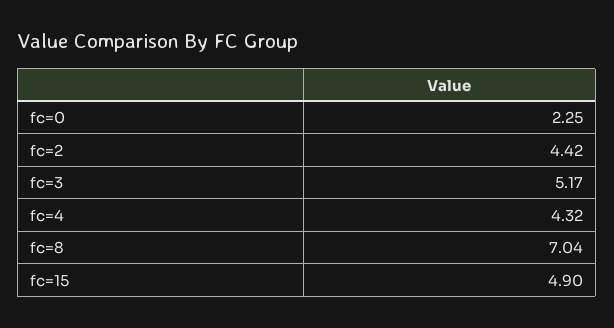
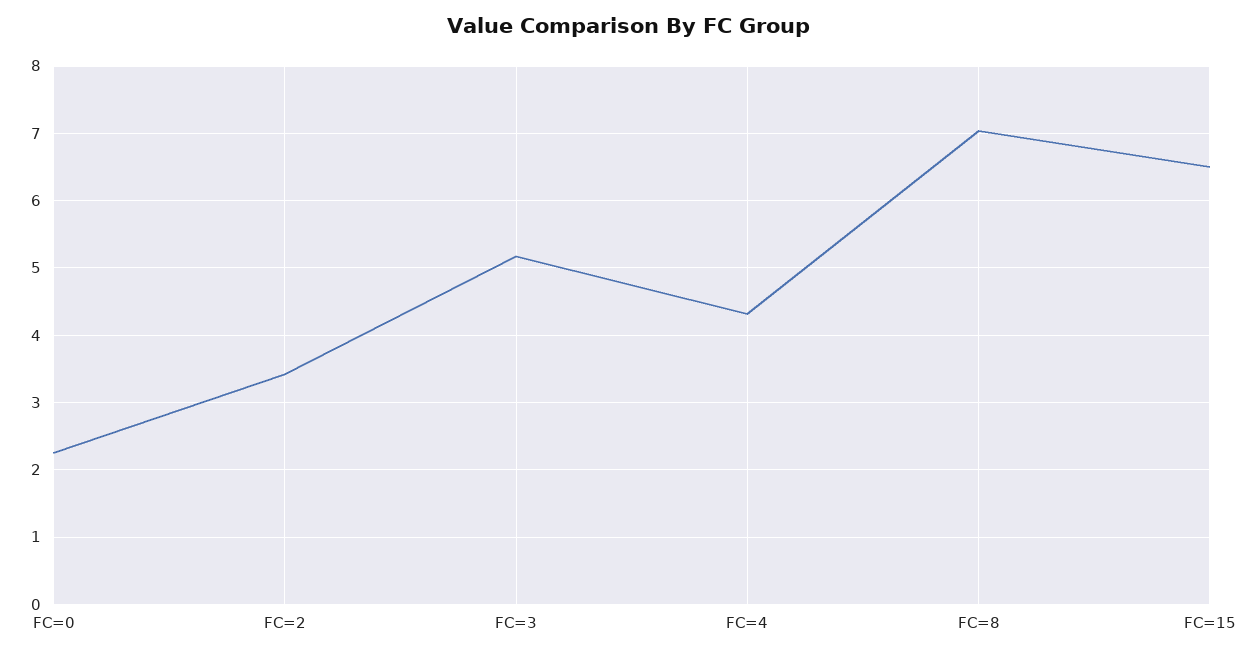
  {
    "fc=0": 2.25,
-   "fc=2": 4.42,
+   "fc=2": 3.4,
    "fc=3": 5.17,
    "fc=4": 4.32,
    "fc=8": 7.04,
-   "fc=15": 4.9
+   "fc=15": 6.5
  }

